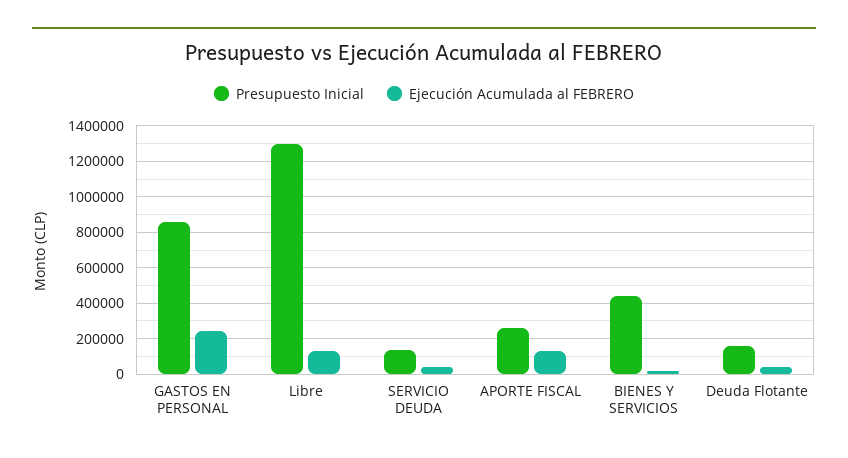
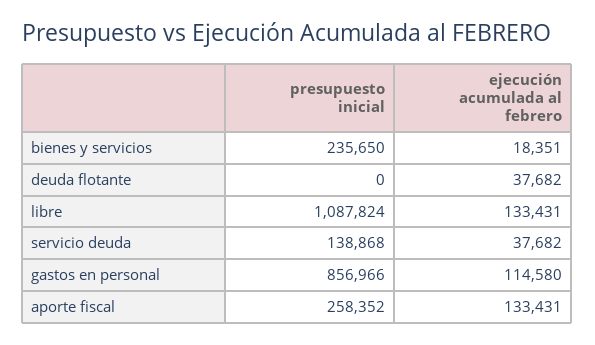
  {
    "Presupuesto Inicial": {
      "GASTOS EN PERSONAL": 856966,
-     "Libre": 1300000,
+     "Libre": 1087824,
      "SERVICIO DEUDA": 138868,
      "APORTE FISCAL": 258352,
-     "BIENES Y SERVICIOS": 450000,
+     "BIENES Y SERVICIOS": 235650,
-     "Deuda Flotante": 150000
+     "Deuda Flotante": 0
    },
    "Ejecución Acumulada al FEBRERO": {
-     "GASTOS EN PERSONAL": 250000,
+     "GASTOS EN PERSONAL": 114580,
      "Libre": 133431,
      "SERVICIO DEUDA": 37682,
      "APORTE FISCAL": 133431,
      "BIENES Y SERVICIOS": 18351,
      "Deuda Flotante": 37682
    }
  }

